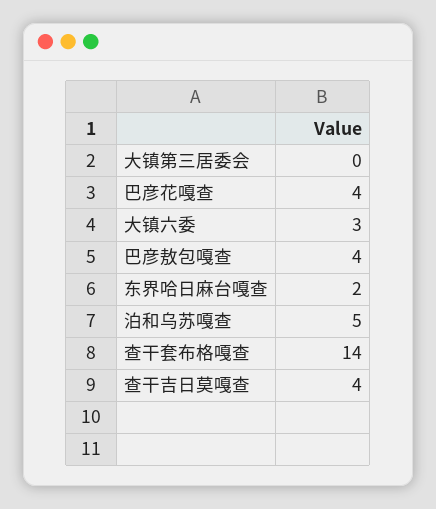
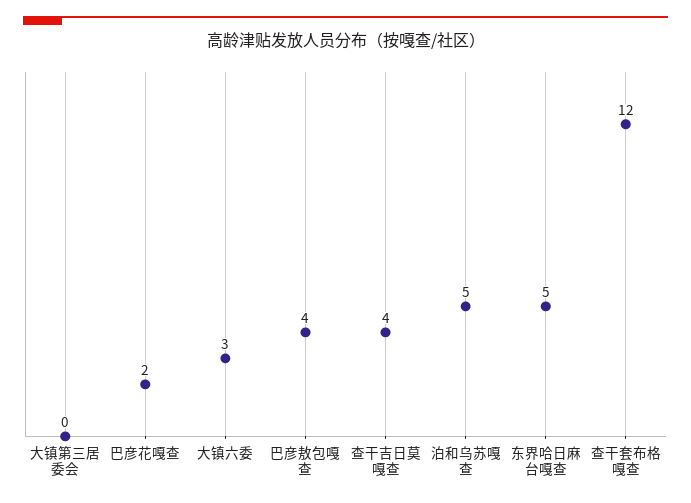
  {
    "大镇第三居委会": 0,
-   "巴彦花嘎查": 4,
+   "巴彦花嘎查": 2,
    "大镇六委": 3,
    "巴彦敖包嘎查": 4,
-   "东界哈日麻台嘎查": 2,
+   "东界哈日麻台嘎查": 5,
    "泊和乌苏嘎查": 5,
-   "查干套布格嘎查": 14,
+   "查干套布格嘎查": 12,
    "查干吉日莫嘎查": 4
  }

